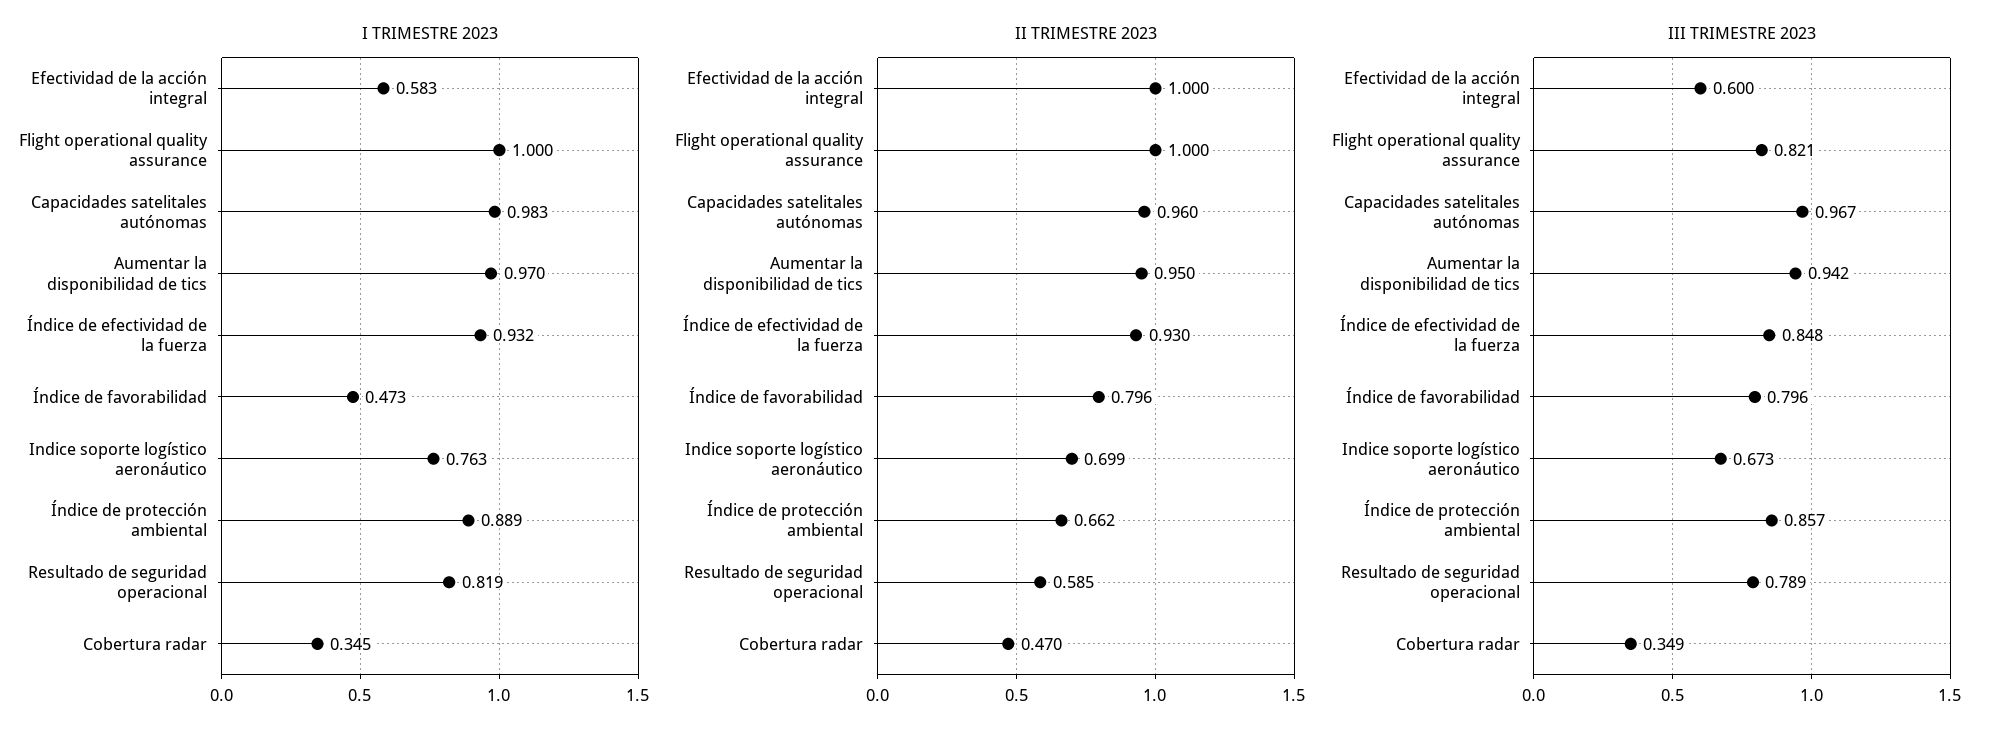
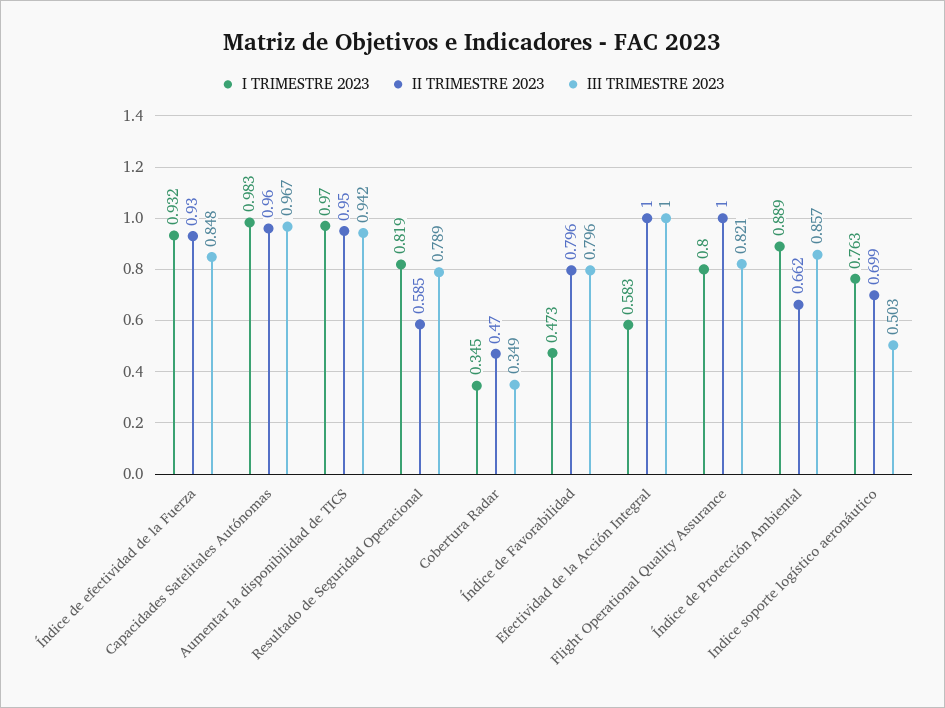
  {
    "I TRIMESTRE 2023": {
      "Efectividad de la acción integral": 0.583,
-     "Flight operational quality assurance": 1,
+     "Flight operational quality assurance": 0.8,
      "Capacidades satelitales autónomas": 0.983,
      "Aumentar la disponibilidad de tics": 0.97,
      "Índice de efectividad de la fuerza": 0.932,
      "Índice de favorabilidad": 0.473,
      "Indice soporte logístico aeronáutico": 0.763,
      "Índice de protección ambiental": 0.889,
      "Resultado de seguridad operacional": 0.819,
      "Cobertura radar": 0.345
    },
    "II TRIMESTRE 2023": {
      "Efectividad de la acción integral": 1,
      "Flight operational quality assurance": 1,
      "Capacidades satelitales autónomas": 0.96,
      "Aumentar la disponibilidad de tics": 0.95,
      "Índice de efectividad de la fuerza": 0.93,
      "Índice de favorabilidad": 0.796,
      "Indice soporte logístico aeronáutico": 0.699,
      "Índice de protección ambiental": 0.662,
      "Resultado de seguridad operacional": 0.585,
      "Cobertura radar": 0.47
    },
    "III TRIMESTRE 2023": {
-     "Efectividad de la acción integral": 0.6,
+     "Efectividad de la acción integral": 1,
      "Flight operational quality assurance": 0.821,
      "Capacidades satelitales autónomas": 0.967,
      "Aumentar la disponibilidad de tics": 0.942,
      "Índice de efectividad de la fuerza": 0.848,
      "Índice de favorabilidad": 0.796,
-     "Indice soporte logístico aeronáutico": 0.673,
+     "Indice soporte logístico aeronáutico": 0.503,
      "Índice de protección ambiental": 0.857,
      "Resultado de seguridad operacional": 0.789,
      "Cobertura radar": 0.349
    }
  }

